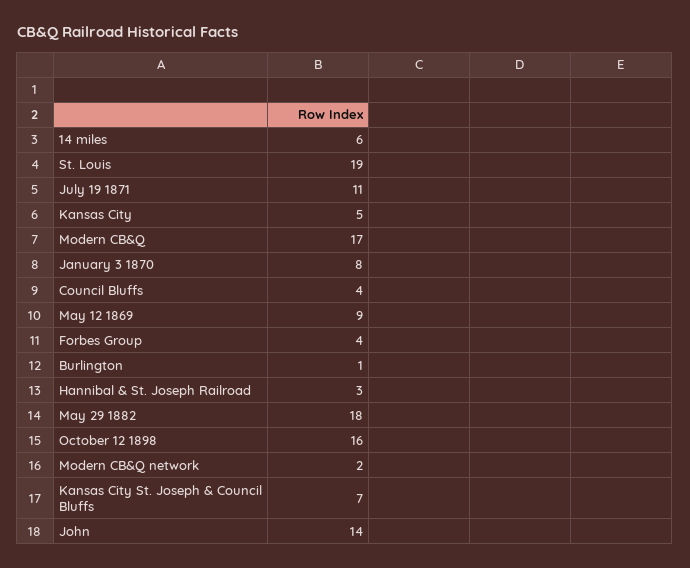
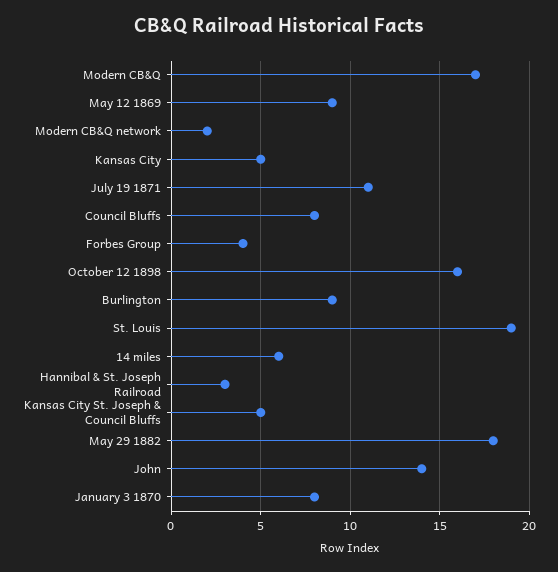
  {
    "14 miles": 6,
    "St. Louis": 19,
    "July 19 1871": 11,
    "Kansas City": 5,
    "Modern CB&Q": 17,
    "January 3 1870": 8,
-   "Council Bluffs": 4,
+   "Council Bluffs": 8,
    "May 12 1869": 9,
    "Forbes Group": 4,
-   "Burlington": 1,
+   "Burlington": 9,
    "Hannibal & St. Joseph Railroad": 3,
    "May 29 1882": 18,
    "October 12 1898": 16,
    "Modern CB&Q network": 2,
-   "Kansas City St. Joseph & Council Bluffs": 7,
+   "Kansas City St. Joseph & Council Bluffs": 5,
    "John": 14
  }

